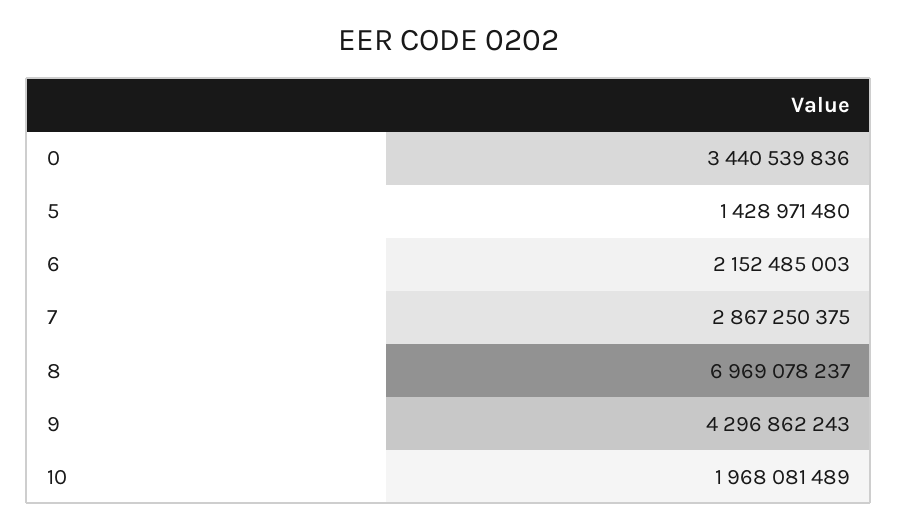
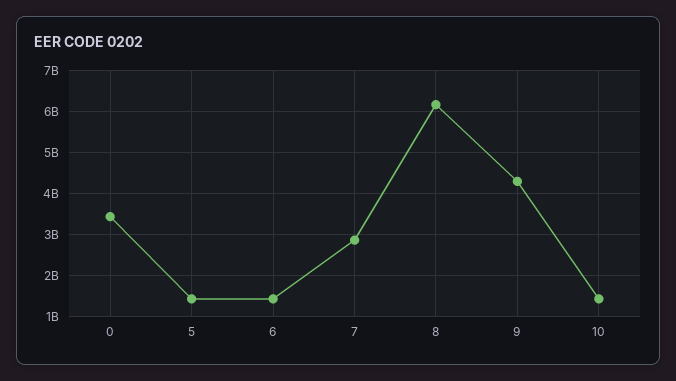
  {
    "0": 3440539836,
    "5": 1428971480,
-   "6": 2152485003,
+   "6": 1400000000,
    "7": 2867250375,
-   "8": 6969078237,
+   "8": 6200000000,
    "9": 4296862243,
-   "10": 1968081489
+   "10": 1400000000
  }

